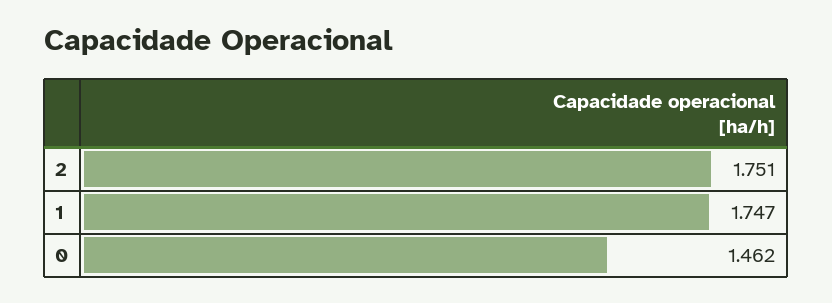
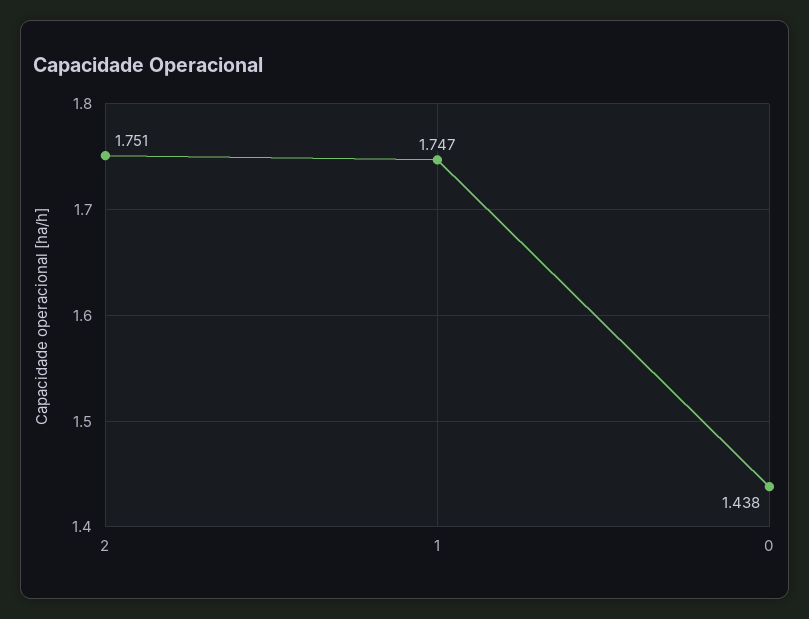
  {
    "2": 1.751,
    "1": 1.747,
-   "0": 1.462
+   "0": 1.438
  }

